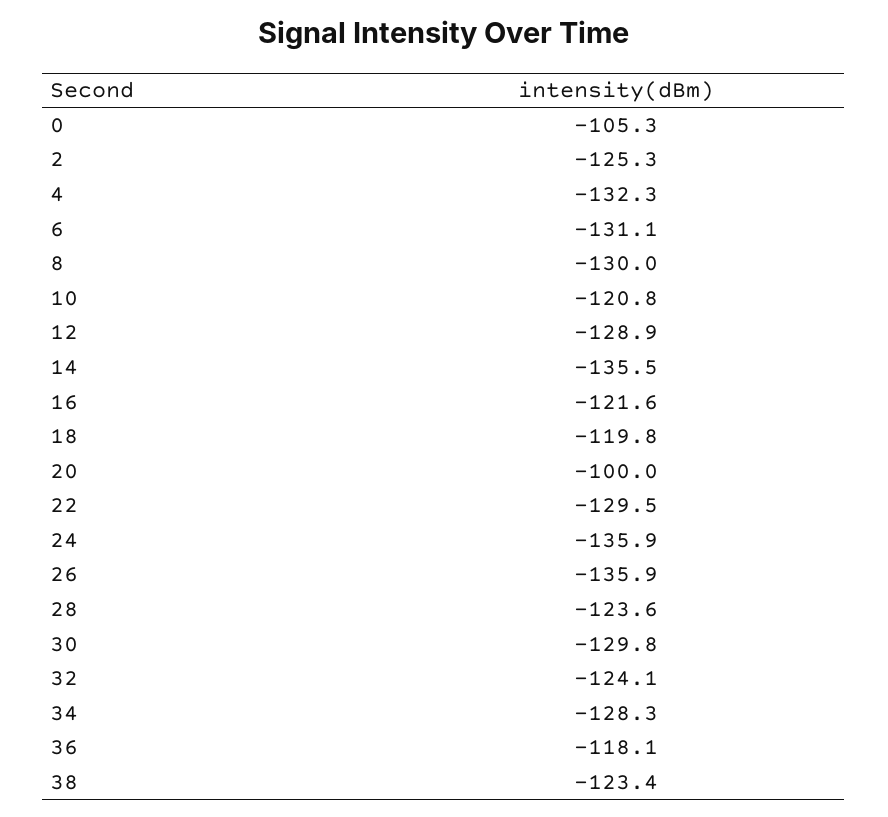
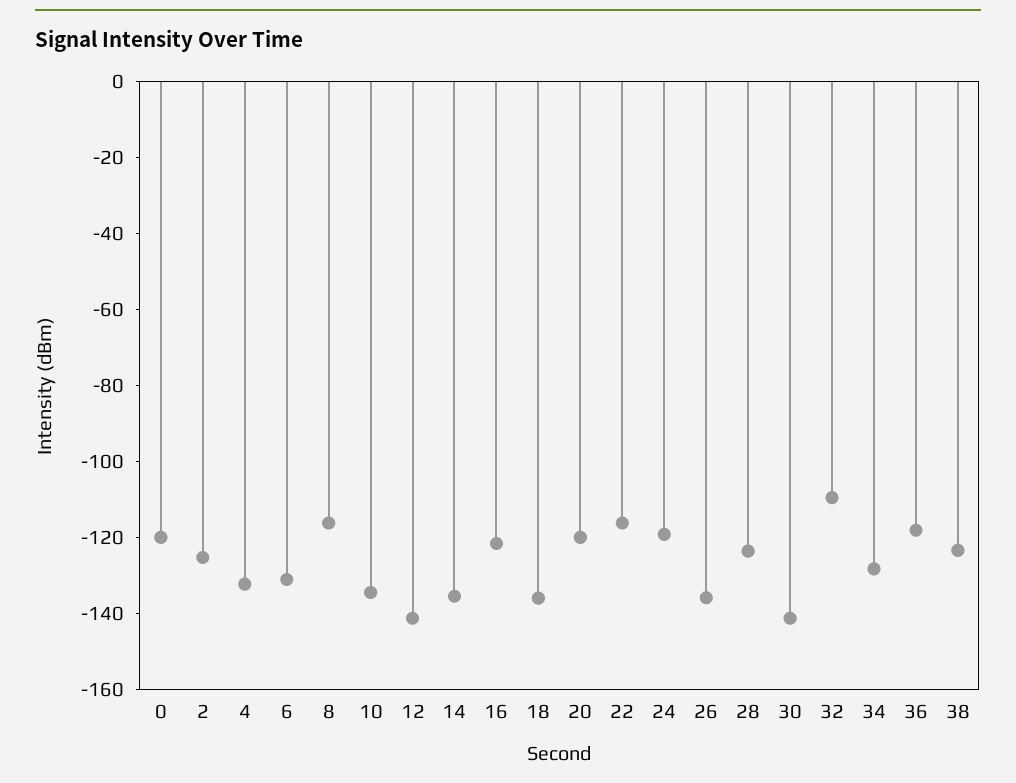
  {
-   "0": -105.3,
+   "0": -120,
    "2": -125.3,
    "4": -132.3,
    "6": -131.1,
-   "8": -130,
+   "8": -115,
-   "10": -120.8,
+   "10": -135,
-   "12": -128.9,
+   "12": -140,
    "14": -135.5,
    "16": -121.6,
-   "18": -119.8,
+   "18": -135,
-   "20": -100,
+   "20": -120,
-   "22": -129.5,
+   "22": -115,
-   "24": -135.9,
+   "24": -120,
    "26": -135.9,
    "28": -123.6,
-   "30": -129.8,
+   "30": -140,
-   "32": -124.1,
+   "32": -110,
    "34": -128.3,
    "36": -118.1,
    "38": -123.4
  }

